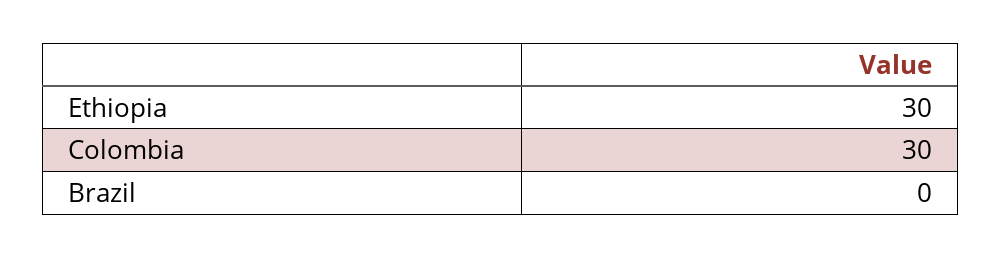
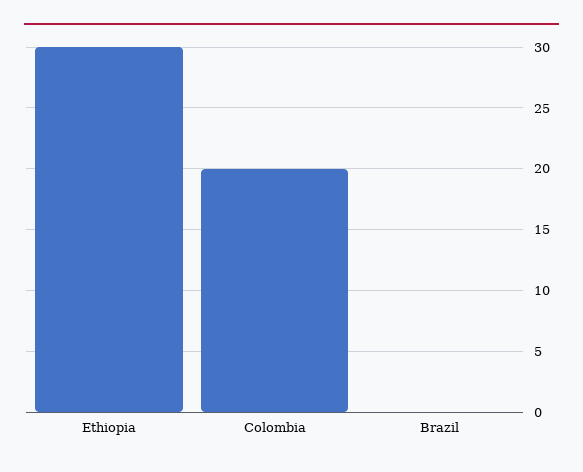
  {
    "Ethiopia": 30,
-   "Colombia": 30,
+   "Colombia": 20,
    "Brazil": 0
  }

